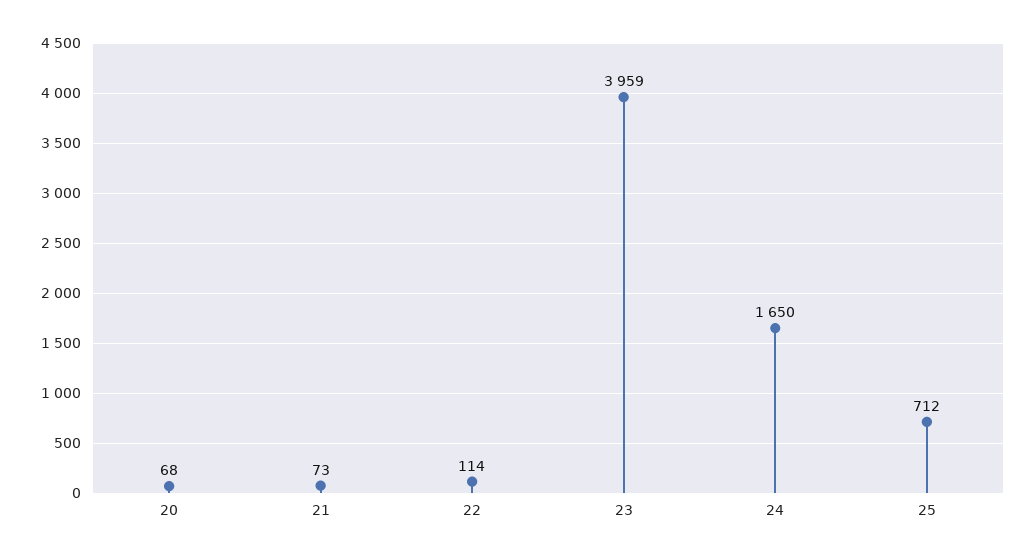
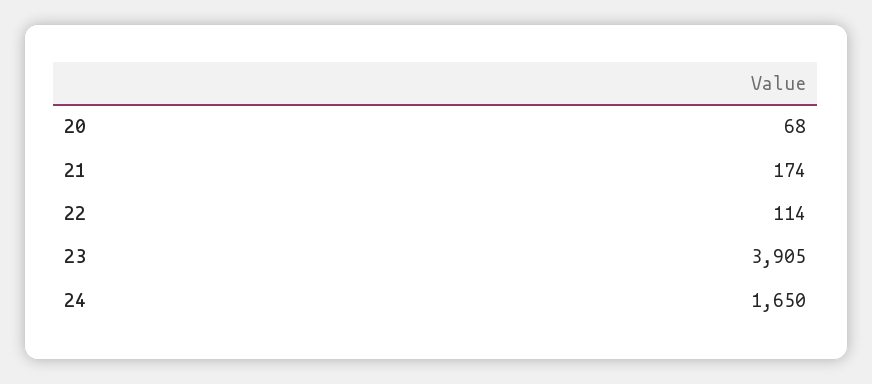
  {
    "20": 68,
-   "21": 73,
+   "21": 174,
    "22": 114,
-   "23": 3959,
+   "23": 3905,
-   "24": 1650,
+   "24": 1650
-   "25": 712
  }

